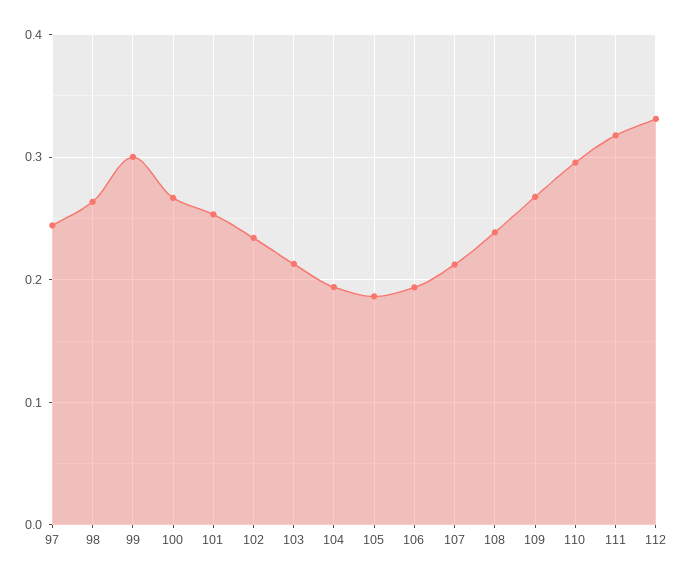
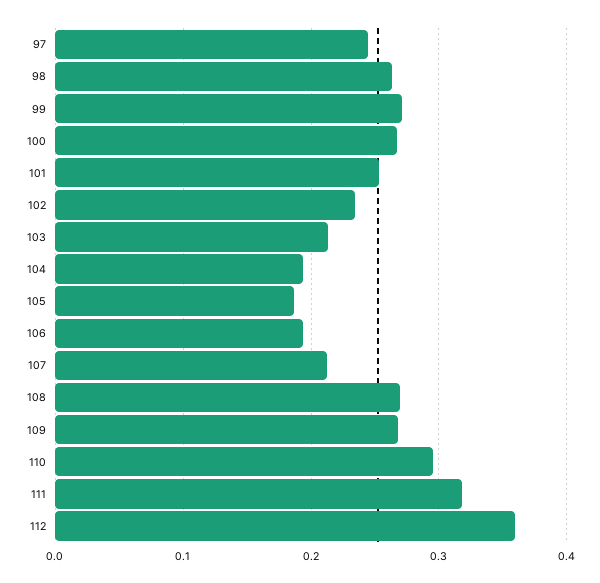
  {
    "97": 0.24,
    "98": 0.26,
-   "99": 0.3,
+   "99": 0.27,
    "100": 0.27,
    "101": 0.25,
    "102": 0.23,
    "103": 0.21,
    "104": 0.19,
    "105": 0.19,
    "106": 0.19,
    "107": 0.21,
-   "108": 0.24,
+   "108": 0.27,
    "109": 0.27,
    "110": 0.3,
    "111": 0.32,
-   "112": 0.33
+   "112": 0.36
  }

